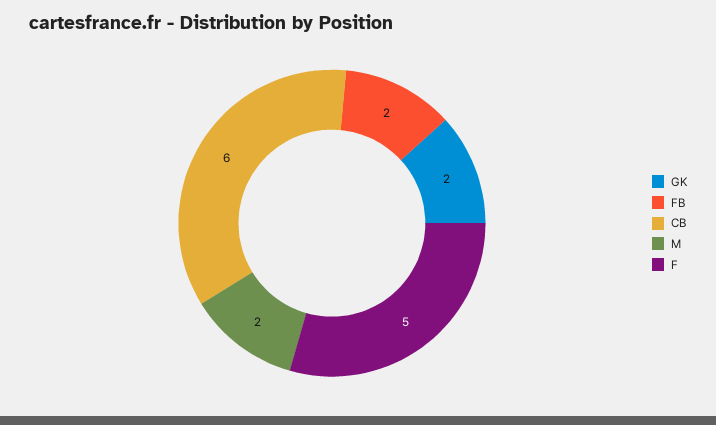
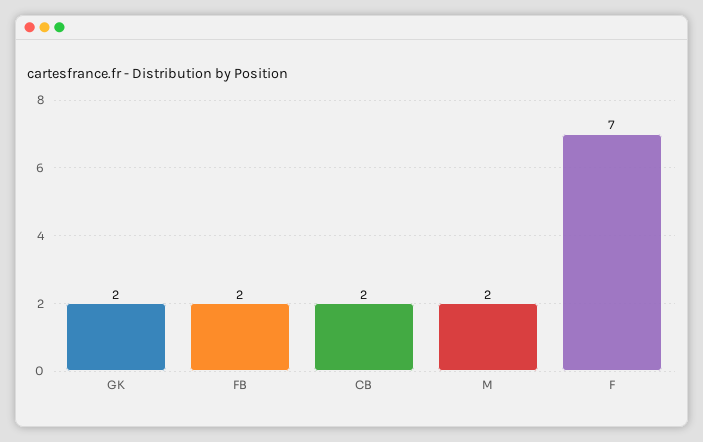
  {
    "GK": 2,
    "FB": 2,
-   "CB": 6,
+   "CB": 2,
    "M": 2,
-   "F": 5
+   "F": 7
  }

